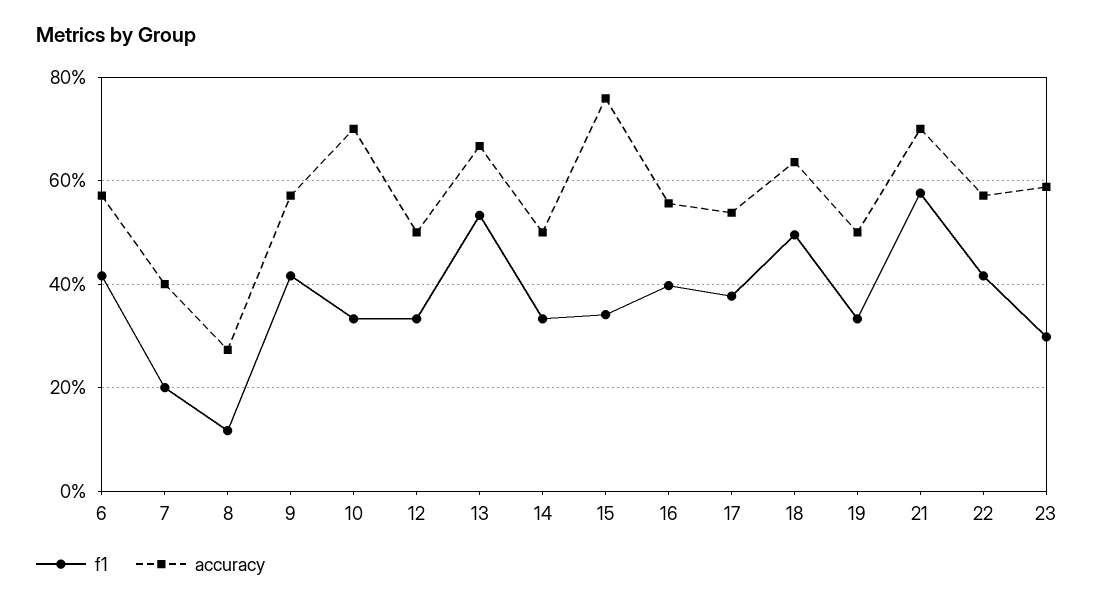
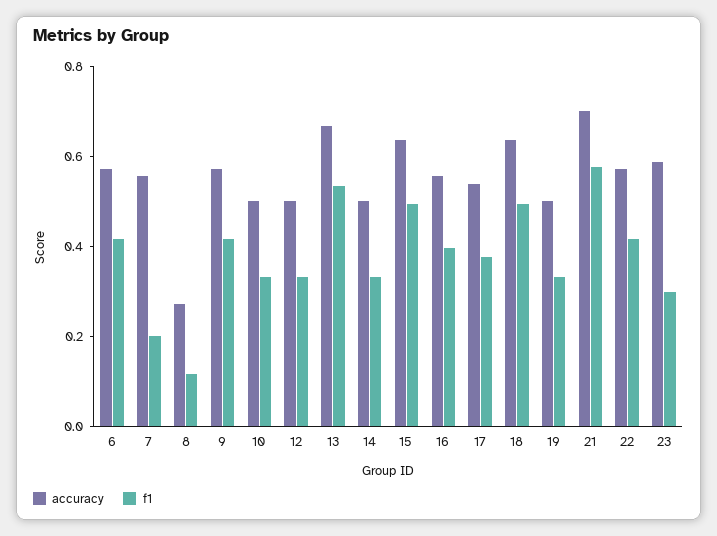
  {
    "f1": {
      "6": 0.42,
      "7": 0.2,
      "8": 0.12,
      "9": 0.42,
      "10": 0.34,
      "12": 0.34,
      "13": 0.54,
      "14": 0.34,
-     "15": 0.34,
+     "15": 0.5,
      "16": 0.4,
      "17": 0.38,
      "18": 0.5,
      "19": 0.34,
      "21": 0.58,
      "22": 0.42,
      "23": 0.3
    },
    "accuracy": {
      "6": 0.58,
-     "7": 0.4,
+     "7": 0.55,
      "8": 0.28,
      "9": 0.58,
-     "10": 0.7,
+     "10": 0.5,
      "12": 0.5,
      "13": 0.66,
      "14": 0.5,
-     "15": 0.76,
+     "15": 0.65,
      "16": 0.56,
      "17": 0.54,
      "18": 0.64,
      "19": 0.5,
      "21": 0.7,
      "22": 0.58,
      "23": 0.58
    }
  }

